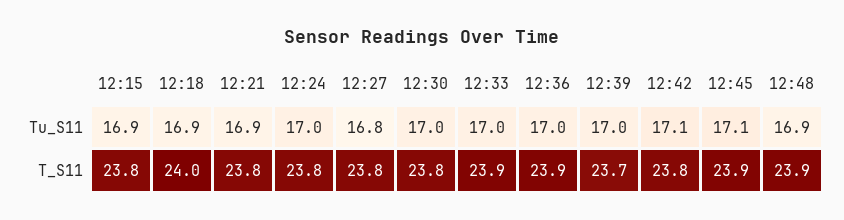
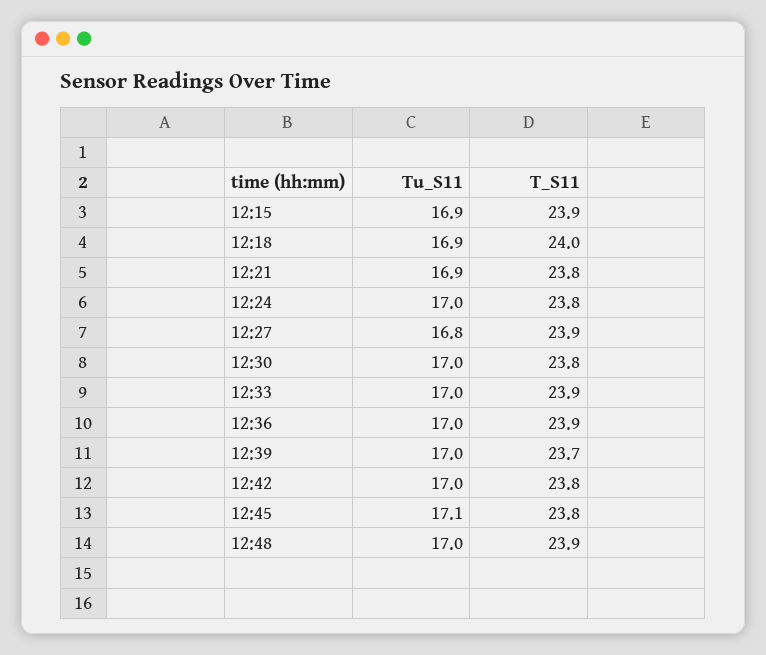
  {
    "12:15": {
      "Tu_S11": 16.9,
-     "T_S11": 23.8
+     "T_S11": 23.9
    },
    "12:18": {
      "Tu_S11": 16.9,
      "T_S11": 24
    },
    "12:21": {
      "Tu_S11": 16.9,
      "T_S11": 23.8
    },
    "12:24": {
      "Tu_S11": 17,
      "T_S11": 23.8
    },
    "12:27": {
      "Tu_S11": 16.8,
-     "T_S11": 23.8
+     "T_S11": 23.9
    },
    "12:30": {
      "Tu_S11": 17,
      "T_S11": 23.8
    },
    "12:33": {
      "Tu_S11": 17,
      "T_S11": 23.9
    },
    "12:36": {
      "Tu_S11": 17,
      "T_S11": 23.9
    },
    "12:39": {
      "Tu_S11": 17,
      "T_S11": 23.7
    },
    "12:42": {
-     "Tu_S11": 17.1,
+     "Tu_S11": 17,
      "T_S11": 23.8
    },
    "12:45": {
      "Tu_S11": 17.1,
-     "T_S11": 23.9
+     "T_S11": 23.8
    },
    "12:48": {
-     "Tu_S11": 16.9,
+     "Tu_S11": 17,
      "T_S11": 23.9
    }
  }

